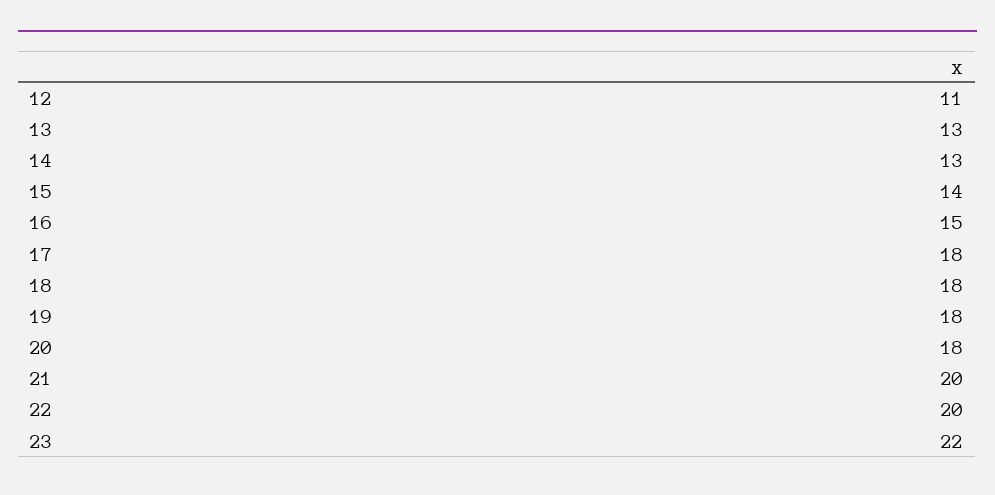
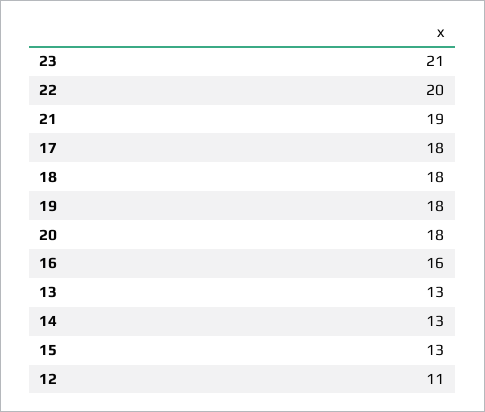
  {
    "12": 11,
    "13": 13,
    "14": 13,
-   "15": 14,
+   "15": 13,
-   "16": 15,
+   "16": 16,
    "17": 18,
    "18": 18,
    "19": 18,
    "20": 18,
-   "21": 20,
+   "21": 19,
    "22": 20,
-   "23": 22
+   "23": 21
  }

